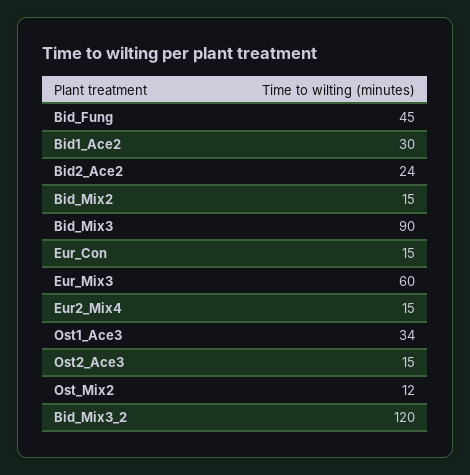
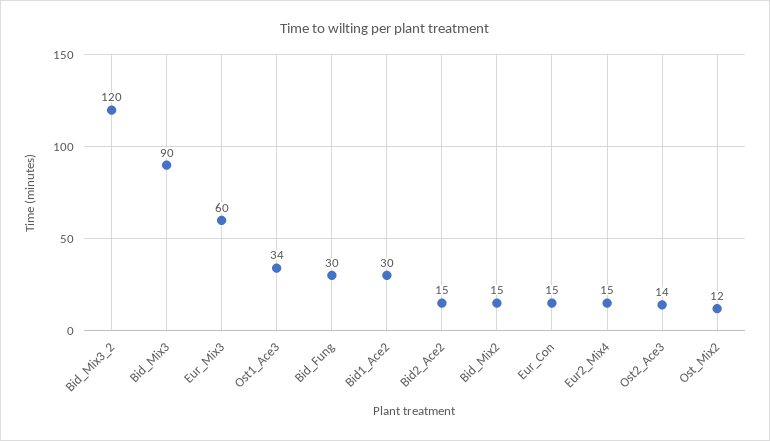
  {
-   "Bid_Fung": 45,
+   "Bid_Fung": 30,
    "Bid1_Ace2": 30,
-   "Bid2_Ace2": 24,
+   "Bid2_Ace2": 15,
    "Bid_Mix2": 15,
    "Bid_Mix3": 90,
    "Eur_Con": 15,
    "Eur_Mix3": 60,
    "Eur2_Mix4": 15,
    "Ost1_Ace3": 34,
-   "Ost2_Ace3": 15,
+   "Ost2_Ace3": 14,
    "Ost_Mix2": 12,
    "Bid_Mix3_2": 120
  }

